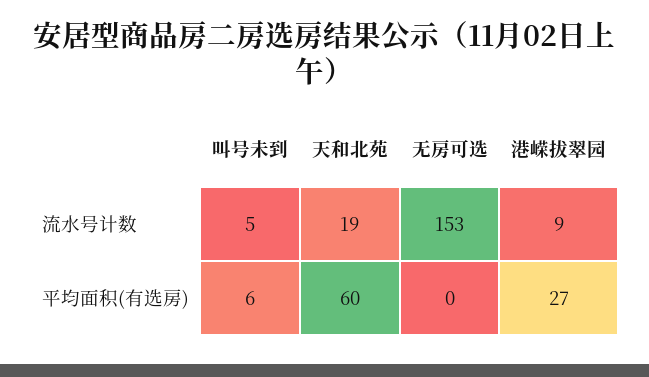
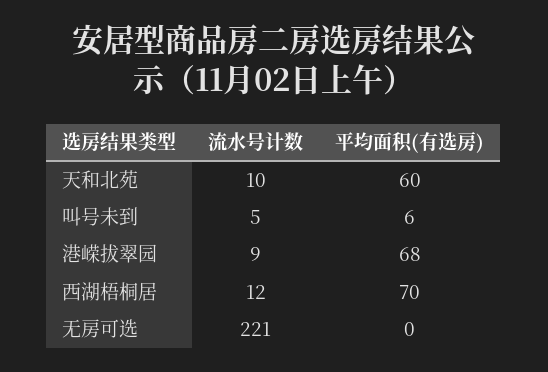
  {
    "叫号未到": {
      "流水号计数": 5,
      "平均面积(有选房)": 6
    },
    "天和北苑": {
-     "流水号计数": 19,
+     "流水号计数": 10,
      "平均面积(有选房)": 60
    },
    "无房可选": {
-     "流水号计数": 153,
+     "流水号计数": 221,
      "平均面积(有选房)": 0
    },
    "港嵘拔翠园": {
      "流水号计数": 9,
-     "平均面积(有选房)": 27
+     "平均面积(有选房)": 68
-   }
+   },
+   "西湖梧桐居": {
+     "流水号计数": 12,
+     "平均面积(有选房)": 70
+   }
  }

